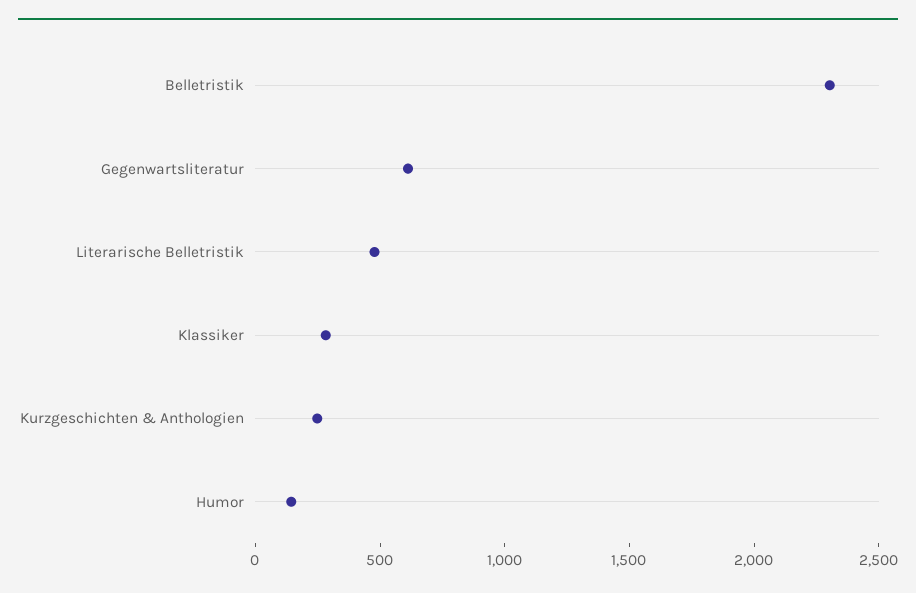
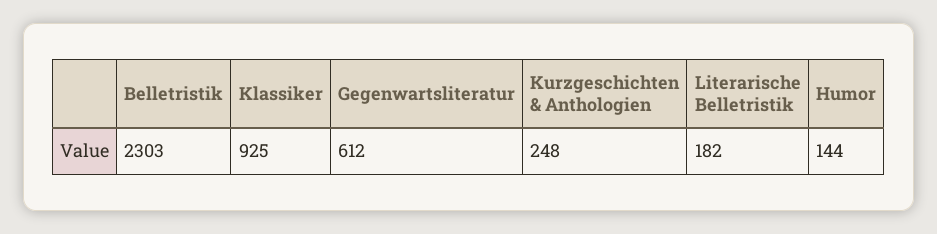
  {
    "Belletristik": 2303,
    "Gegenwartsliteratur": 612,
-   "Literarische Belletristik": 500,
+   "Literarische Belletristik": 182,
-   "Klassiker": 300,
+   "Klassiker": 925,
    "Kurzgeschichten & Anthologien": 248,
    "Humor": 144
  }

